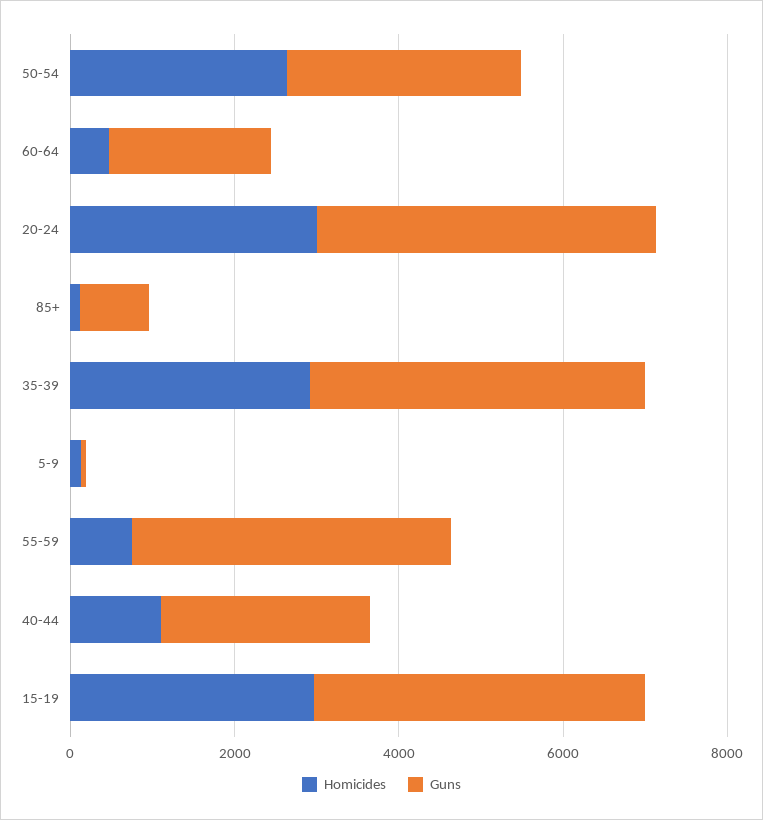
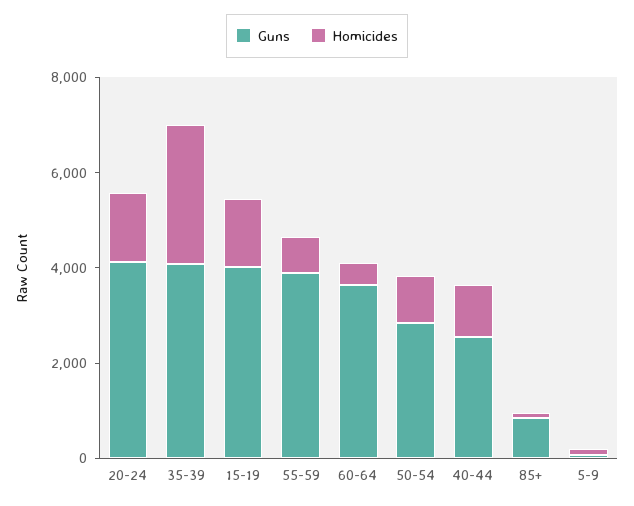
  {
    "Homicides": {
-     "50-54": 2500,
+     "50-54": 1000,
      "60-64": 500,
-     "20-24": 3000,
+     "20-24": 1500,
      "85+": 0,
      "35-39": 3000,
      "5-9": 0,
      "55-59": 500,
      "40-44": 1000,
-     "15-19": 3000
+     "15-19": 1500
    },
    "Guns": {
      "50-54": 3000,
-     "60-64": 2000,
+     "60-64": 3500,
      "20-24": 4000,
      "85+": 1000,
      "35-39": 4000,
      "5-9": 0,
      "55-59": 4000,
      "40-44": 2500,
      "15-19": 4000
    }
  }

